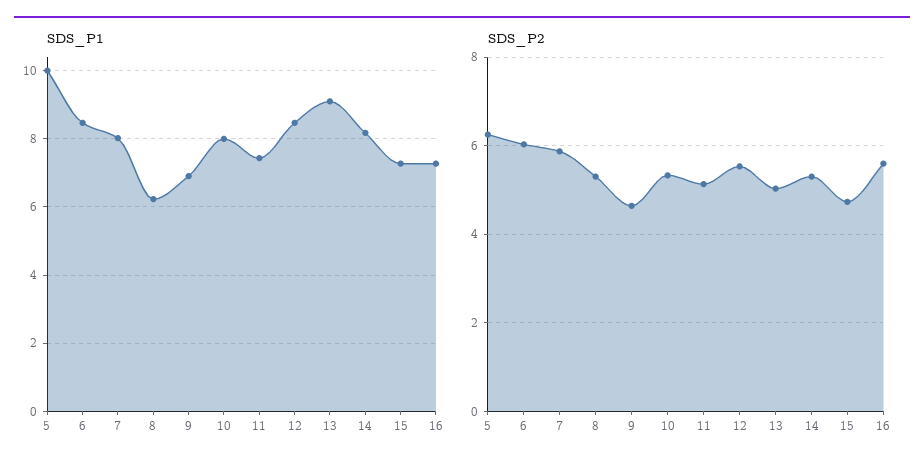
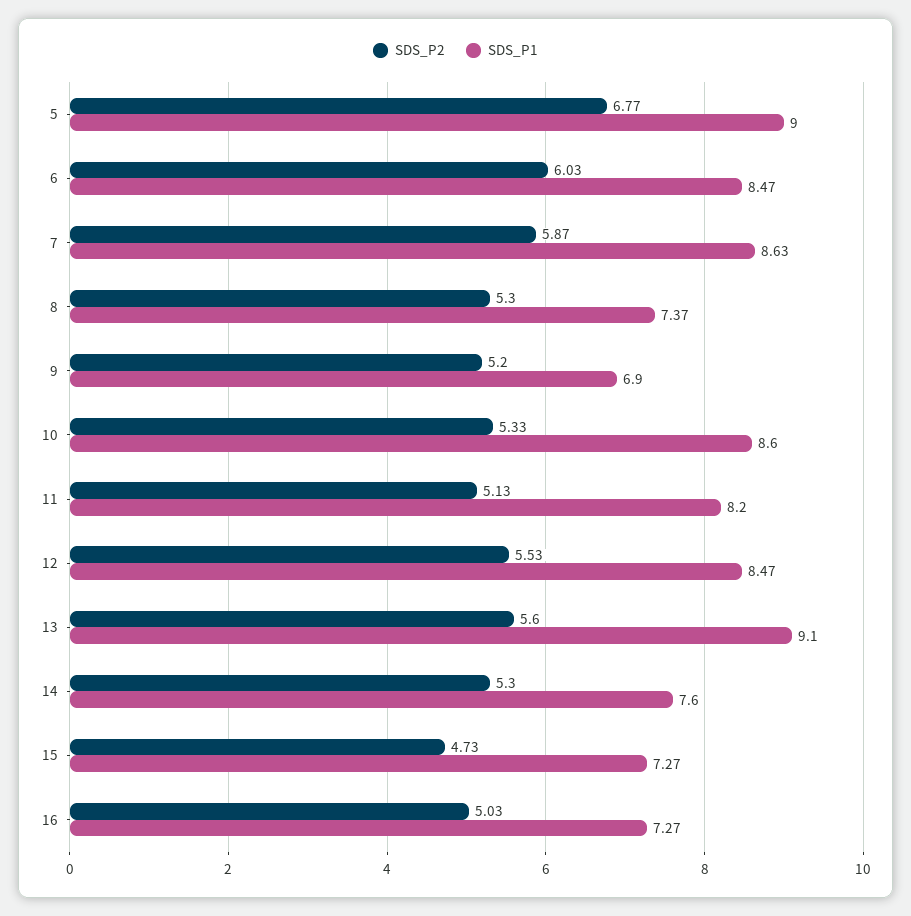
  {
    "SDS_P1": {
-     "5": 10,
+     "5": 9,
      "6": 8.47,
-     "7": 8,
+     "7": 8.63,
-     "8": 6.2,
+     "8": 7.37,
      "9": 6.9,
-     "10": 8,
+     "10": 8.6,
-     "11": 7.4,
+     "11": 8.2,
      "12": 8.47,
      "13": 9.1,
-     "14": 8.2,
+     "14": 7.6,
      "15": 7.27,
      "16": 7.27
    },
    "SDS_P2": {
-     "5": 6.2,
+     "5": 6.77,
      "6": 6.03,
      "7": 5.87,
      "8": 5.3,
-     "9": 4.6,
+     "9": 5.2,
      "10": 5.33,
      "11": 5.13,
      "12": 5.53,
-     "13": 5,
+     "13": 5.6,
      "14": 5.3,
      "15": 4.73,
-     "16": 5.6
+     "16": 5.03
    }
  }

